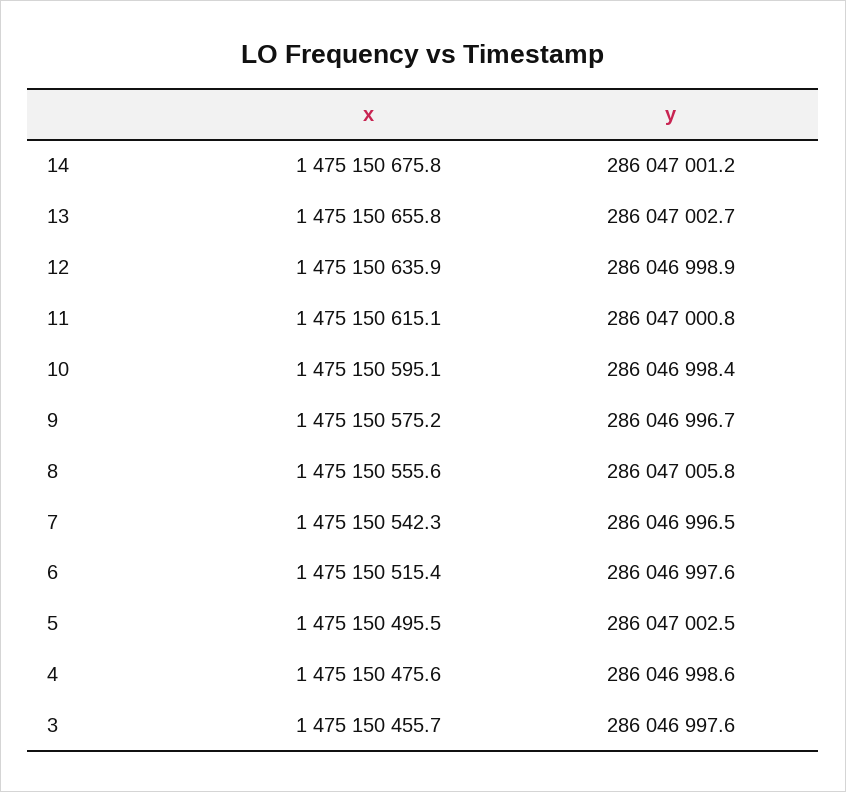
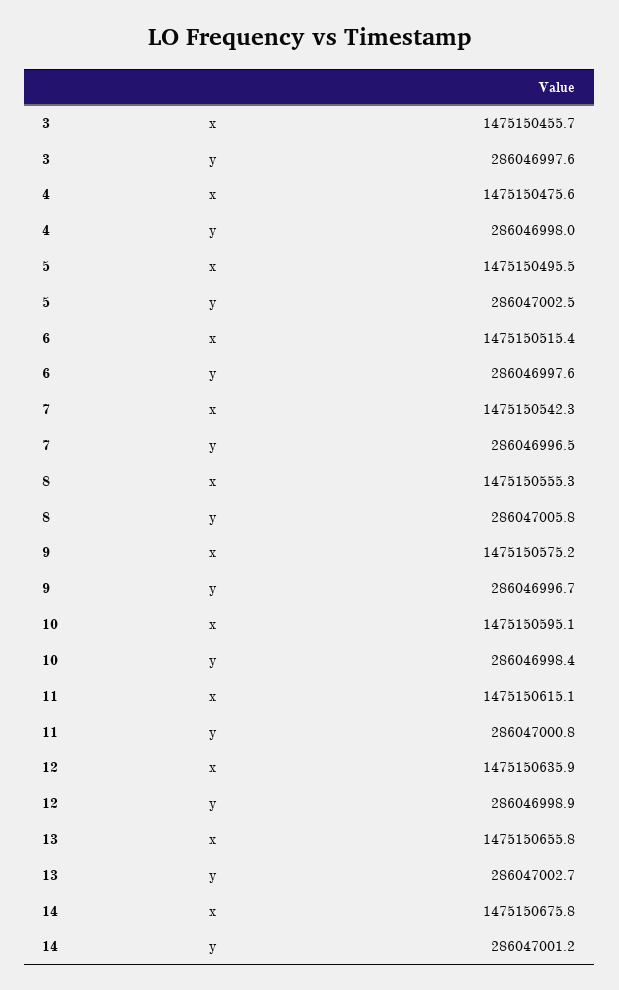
  {
    "x": {
      "14": 1475150675.8,
      "13": 1475150655.8,
      "12": 1475150635.9,
      "11": 1475150615.1,
      "10": 1475150595.1,
      "9": 1475150575.2,
-     "8": 1475150555.6,
+     "8": 1475150555.3,
      "7": 1475150542.3,
      "6": 1475150515.4,
      "5": 1475150495.5,
      "4": 1475150475.6,
      "3": 1475150455.7
    },
    "y": {
      "14": 286047001.2,
      "13": 286047002.7,
      "12": 286046998.9,
      "11": 286047000.8,
      "10": 286046998.4,
      "9": 286046996.7,
      "8": 286047005.8,
      "7": 286046996.5,
      "6": 286046997.6,
      "5": 286047002.5,
-     "4": 286046998.6,
+     "4": 286046998,
      "3": 286046997.6
    }
  }

